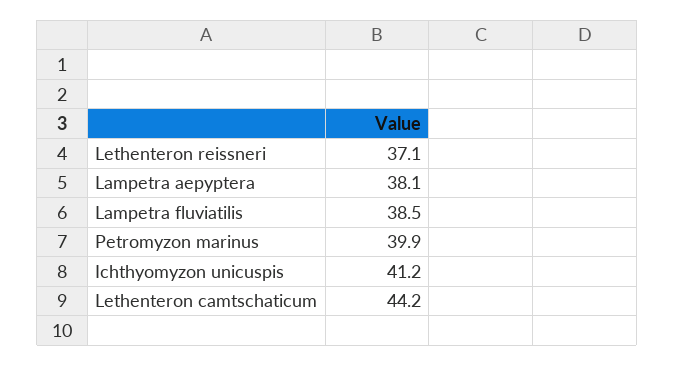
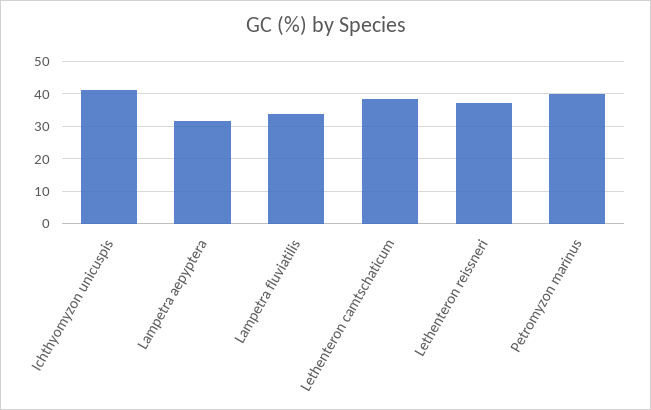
  {
    "Lethenteron reissneri": 37.1,
-   "Lampetra aepyptera": 38.1,
+   "Lampetra aepyptera": 32,
-   "Lampetra fluviatilis": 38.5,
+   "Lampetra fluviatilis": 34,
    "Petromyzon marinus": 39.9,
    "Ichthyomyzon unicuspis": 41.2,
-   "Lethenteron camtschaticum": 44.2
+   "Lethenteron camtschaticum": 38
  }

